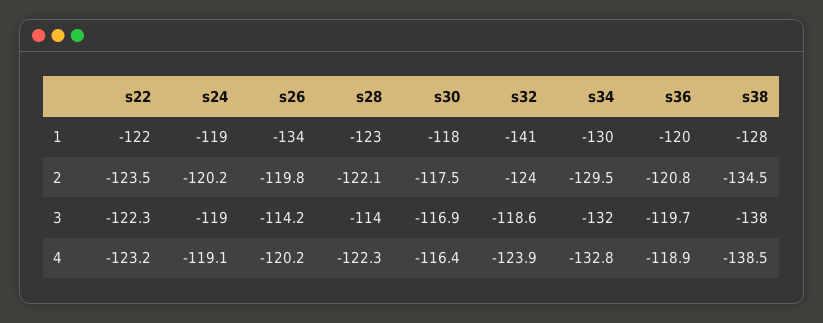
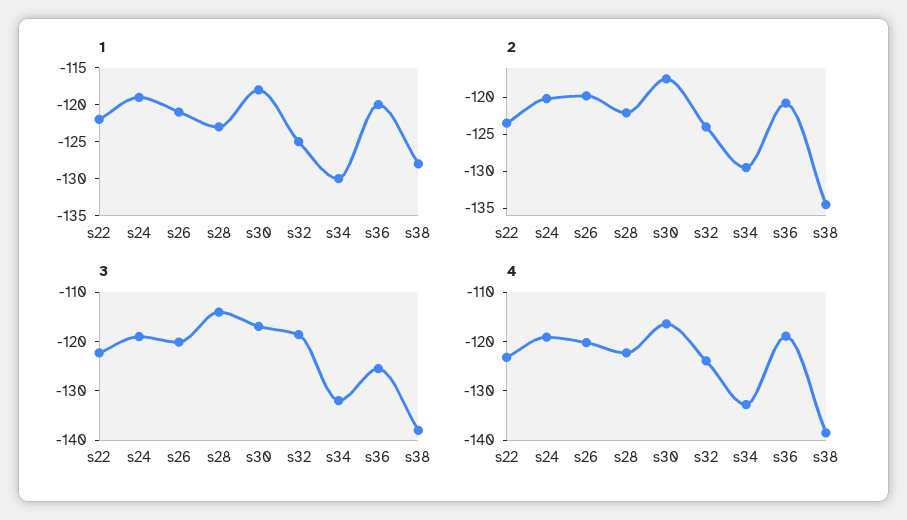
  {
    "1": {
      "s22": -122,
      "s24": -119,
-     "s26": -134,
+     "s26": -120,
      "s28": -123,
      "s30": -118,
-     "s32": -141,
+     "s32": -125,
      "s34": -130,
      "s36": -120,
      "s38": -128
    },
    "2": {
      "s22": -123.5,
      "s24": -120.2,
      "s26": -119.8,
      "s28": -122.1,
      "s30": -117.5,
      "s32": -124,
      "s34": -129.5,
      "s36": -120.8,
      "s38": -134.5
    },
    "3": {
      "s22": -122.3,
      "s24": -119,
-     "s26": -114.2,
+     "s26": -120,
      "s28": -114,
      "s30": -116.9,
      "s32": -118.6,
      "s34": -132,
-     "s36": -119.7,
+     "s36": -126,
      "s38": -138
    },
    "4": {
      "s22": -123.2,
      "s24": -119.1,
      "s26": -120.2,
      "s28": -122.3,
      "s30": -116.4,
      "s32": -123.9,
      "s34": -132.8,
      "s36": -118.9,
      "s38": -138.5
    }
  }

